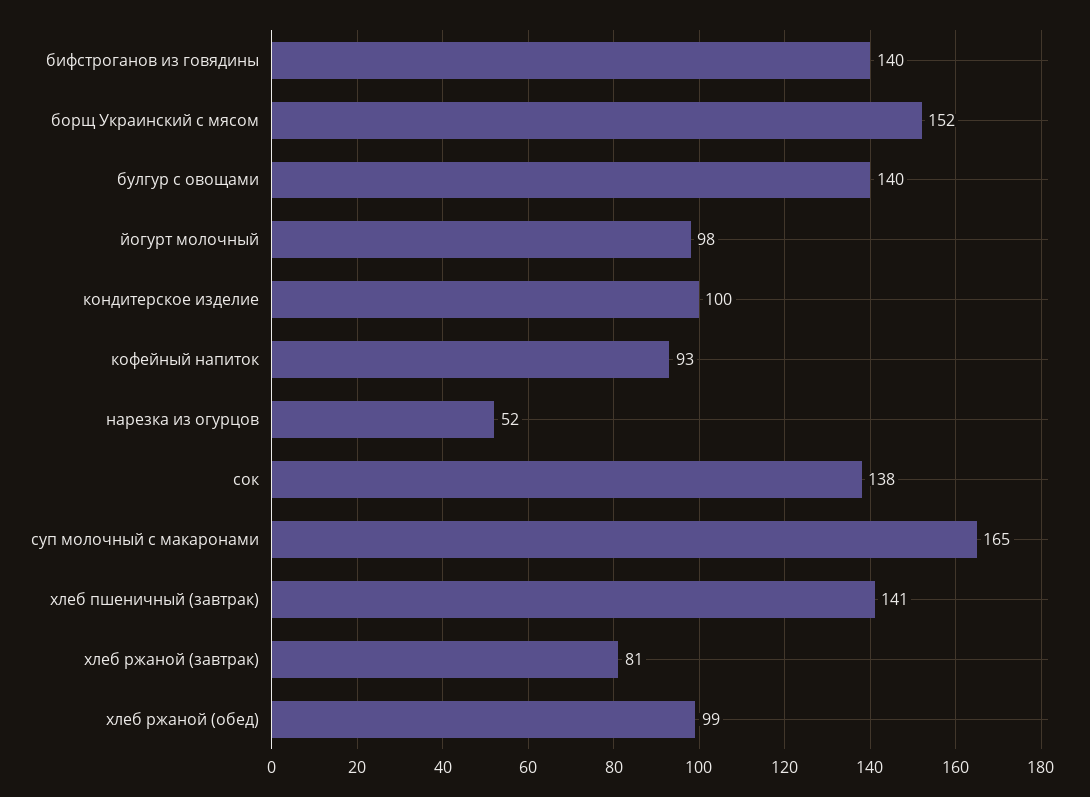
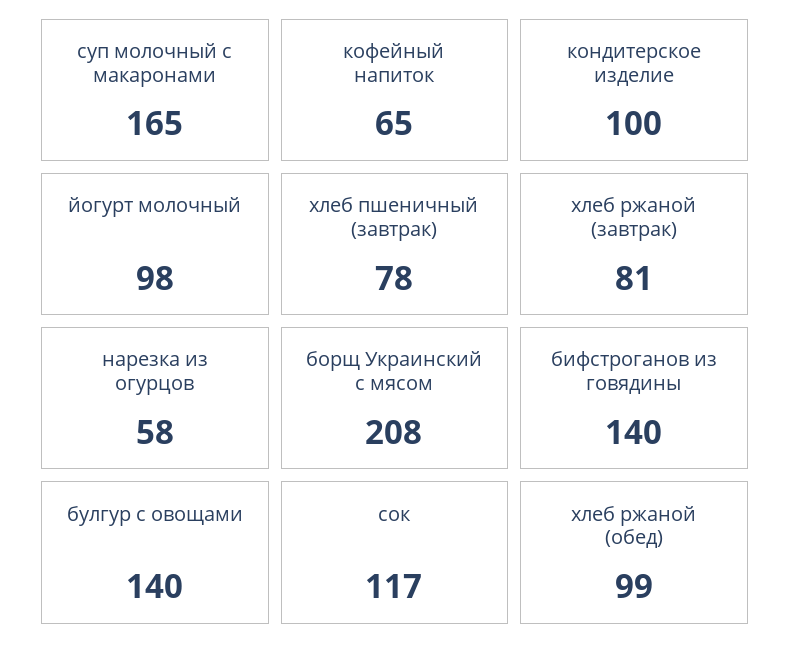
  {
    "бифстроганов из говядины": 140,
-   "борщ Украинский с мясом": 152,
+   "борщ Украинский с мясом": 208,
    "булгур с овощами": 140,
    "йогурт молочный": 98,
    "кондитерское изделие": 100,
-   "кофейный напиток": 93,
+   "кофейный напиток": 65,
-   "нарезка из огурцов": 52,
+   "нарезка из огурцов": 58,
-   "сок": 138,
+   "сок": 117,
    "суп молочный с макаронами": 165,
-   "хлеб пшеничный (завтрак)": 141,
+   "хлеб пшеничный (завтрак)": 78,
    "хлеб ржаной (завтрак)": 81,
    "хлеб ржаной (обед)": 99
  }

